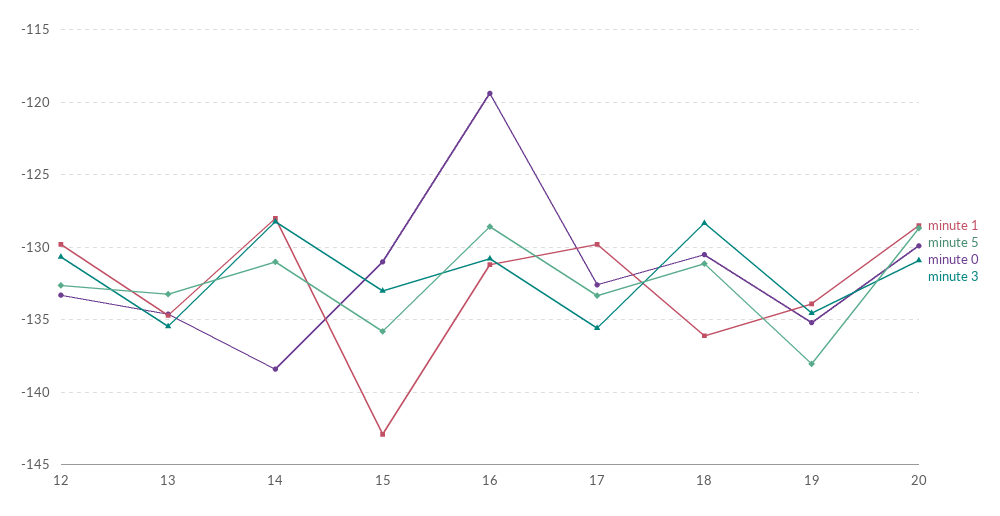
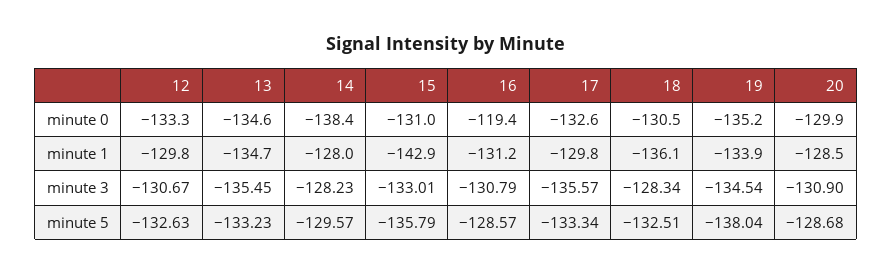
  {
    "minute 1": {
      "12": -129.8,
      "13": -134.7,
      "14": -128,
      "15": -142.9,
      "16": -131.2,
      "17": -129.8,
      "18": -136.1,
      "19": -133.9,
      "20": -128.5
    },
    "minute 5": {
      "12": -132.63,
      "13": -133.23,
-     "14": -131,
+     "14": -129.57,
      "15": -135.79,
      "16": -128.57,
      "17": -133.34,
-     "18": -131,
+     "18": -132.51,
      "19": -138.04,
      "20": -128.68
    },
    "minute 0": {
      "12": -133.3,
      "13": -134.6,
      "14": -138.4,
      "15": -131,
      "16": -119.4,
      "17": -132.6,
      "18": -130.5,
      "19": -135.2,
      "20": -129.9
    },
    "minute 3": {
      "12": -130.67,
      "13": -135.45,
      "14": -128.23,
      "15": -133.01,
      "16": -130.79,
      "17": -135.57,
      "18": -128.34,
      "19": -134.54,
      "20": -130.9
    }
  }

